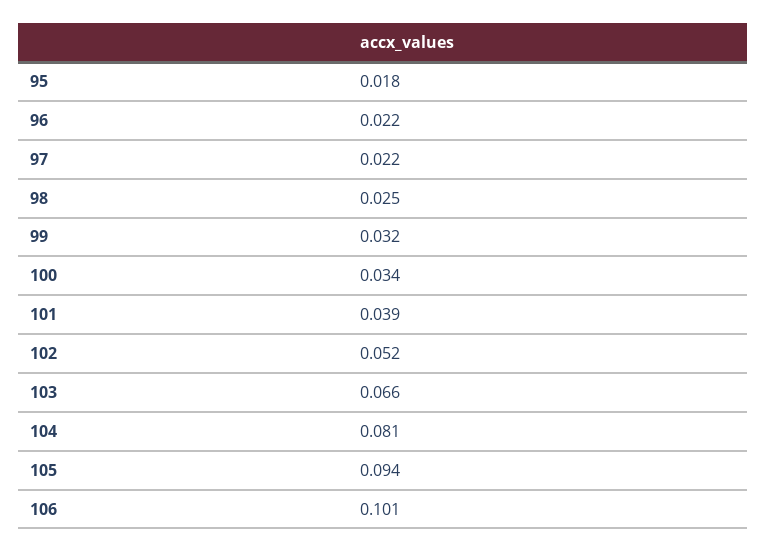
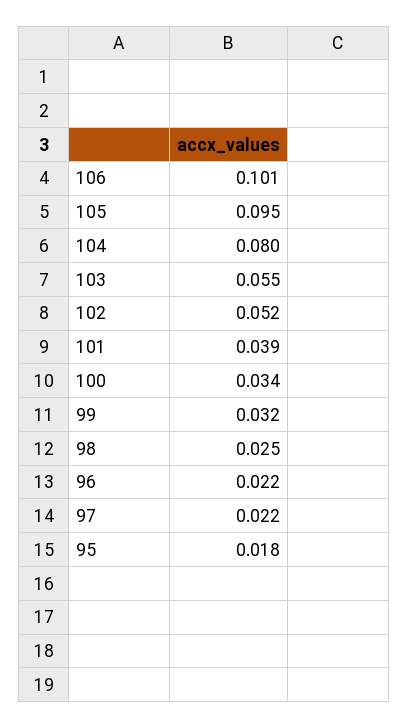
  {
    "95": 0.018,
    "96": 0.022,
    "97": 0.022,
    "98": 0.025,
    "99": 0.032,
    "100": 0.034,
    "101": 0.039,
    "102": 0.052,
-   "103": 0.066,
+   "103": 0.055,
-   "104": 0.081,
+   "104": 0.08,
-   "105": 0.094,
+   "105": 0.095,
    "106": 0.101
  }

